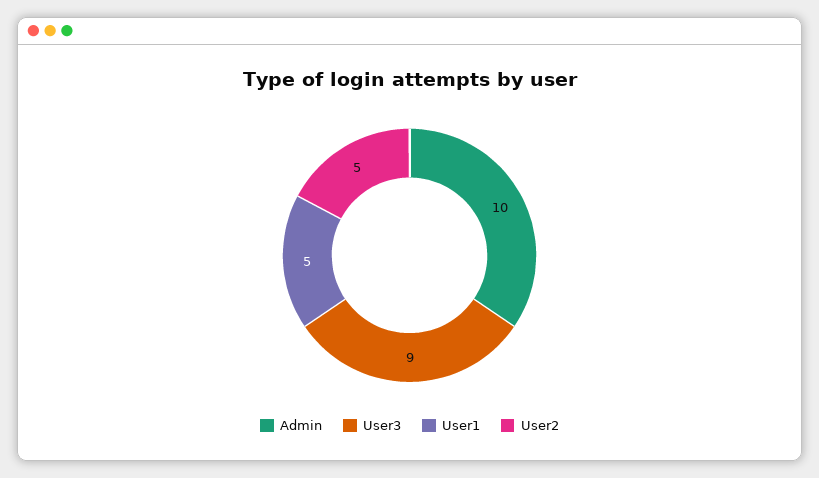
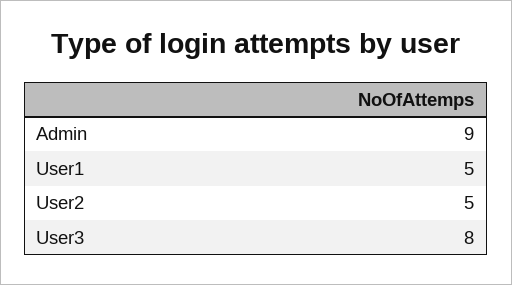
  {
-   "Admin": 10,
+   "Admin": 9,
-   "User3": 9,
+   "User3": 8,
    "User1": 5,
    "User2": 5
  }

